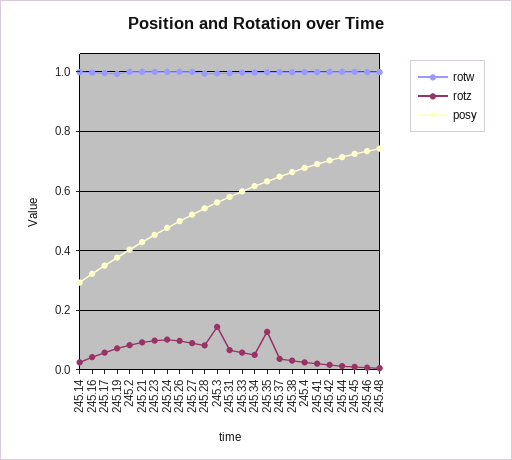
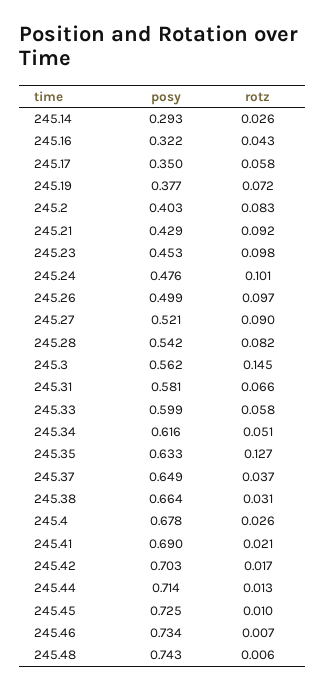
  {
-   "rotw": {
-     "245.14": 1,
-     "245.16": 1,
-     "245.17": 1,
-     "245.19": 1,
-     "245.2": 1,
-     "245.21": 1,
-     "245.23": 1,
-     "245.24": 1,
-     "245.26": 1,
-     "245.27": 1,
-     "245.28": 1,
-     "245.3": 1,
-     "245.31": 1,
-     "245.33": 1,
-     "245.34": 1,
-     "245.35": 1,
-     "245.37": 1,
-     "245.38": 1,
-     "245.4": 1,
-     "245.41": 1,
-     "245.42": 1,
-     "245.44": 1,
-     "245.45": 1,
-     "245.46": 1,
-     "245.48": 1
-   },
    "rotz": {
      "245.14": 0.026,
      "245.16": 0.043,
      "245.17": 0.058,
      "245.19": 0.072,
      "245.2": 0.083,
      "245.21": 0.092,
      "245.23": 0.098,
      "245.24": 0.101,
      "245.26": 0.097,
      "245.27": 0.09,
      "245.28": 0.082,
      "245.3": 0.145,
      "245.31": 0.066,
      "245.33": 0.058,
      "245.34": 0.051,
      "245.35": 0.127,
      "245.37": 0.037,
      "245.38": 0.031,
      "245.4": 0.026,
      "245.41": 0.021,
      "245.42": 0.017,
      "245.44": 0.013,
      "245.45": 0.01,
      "245.46": 0.007,
      "245.48": 0.006
    },
    "posy": {
      "245.14": 0.293,
      "245.16": 0.322,
      "245.17": 0.35,
      "245.19": 0.377,
      "245.2": 0.403,
      "245.21": 0.429,
      "245.23": 0.453,
      "245.24": 0.476,
      "245.26": 0.499,
      "245.27": 0.521,
      "245.28": 0.542,
      "245.3": 0.562,
      "245.31": 0.581,
      "245.33": 0.599,
      "245.34": 0.616,
      "245.35": 0.633,
      "245.37": 0.649,
      "245.38": 0.664,
      "245.4": 0.678,
      "245.41": 0.69,
      "245.42": 0.703,
      "245.44": 0.714,
      "245.45": 0.725,
      "245.46": 0.734,
      "245.48": 0.743
    }
  }

